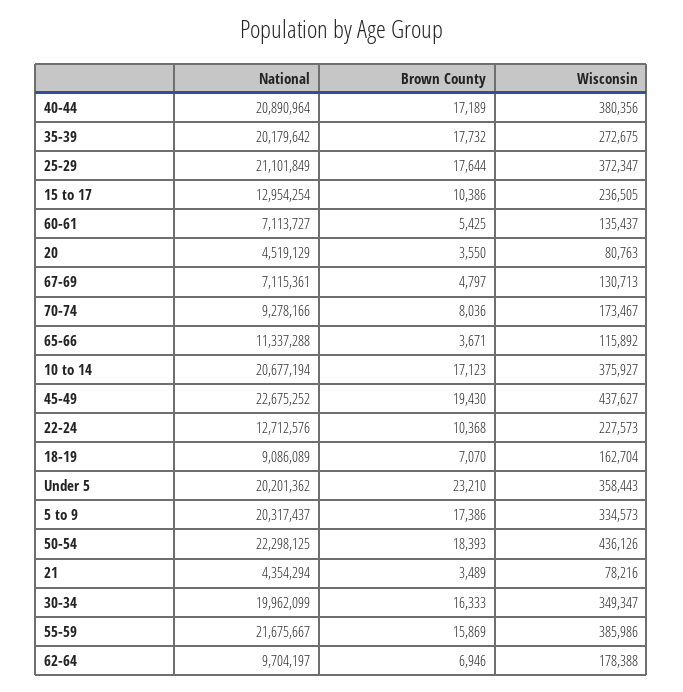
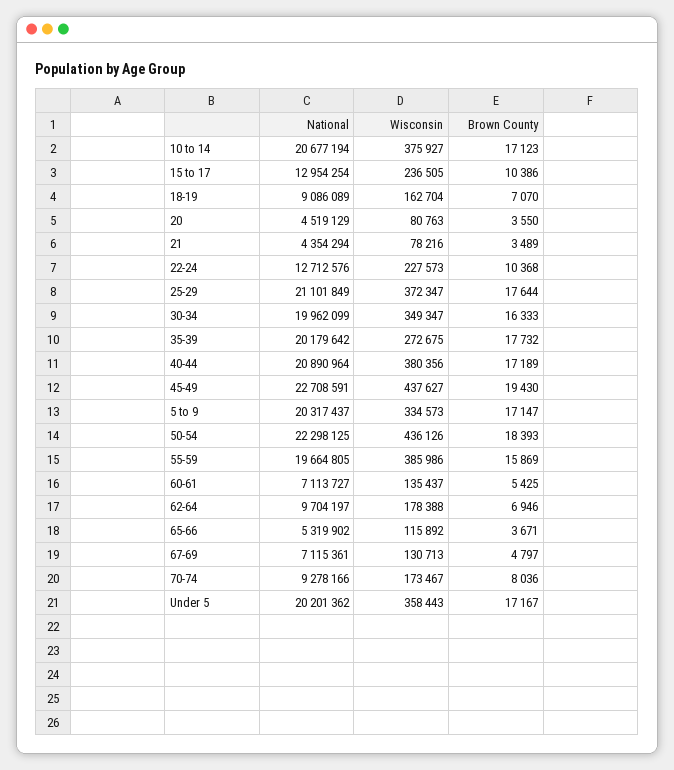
  {
    "National": {
      "40-44": 20890964,
      "35-39": 20179642,
      "25-29": 21101849,
      "15 to 17": 12954254,
      "60-61": 7113727,
      "20": 4519129,
      "67-69": 7115361,
      "70-74": 9278166,
-     "65-66": 11337288,
+     "65-66": 5319902,
      "10 to 14": 20677194,
-     "45-49": 22675252,
+     "45-49": 22708591,
      "22-24": 12712576,
      "18-19": 9086089,
      "Under 5": 20201362,
      "5 to 9": 20317437,
      "50-54": 22298125,
      "21": 4354294,
      "30-34": 19962099,
-     "55-59": 21675667,
+     "55-59": 19664805,
      "62-64": 9704197
    },
    "Brown County": {
      "40-44": 17189,
      "35-39": 17732,
      "25-29": 17644,
      "15 to 17": 10386,
      "60-61": 5425,
      "20": 3550,
      "67-69": 4797,
      "70-74": 8036,
      "65-66": 3671,
      "10 to 14": 17123,
      "45-49": 19430,
      "22-24": 10368,
      "18-19": 7070,
-     "Under 5": 23210,
+     "Under 5": 17167,
-     "5 to 9": 17386,
+     "5 to 9": 17147,
      "50-54": 18393,
      "21": 3489,
      "30-34": 16333,
      "55-59": 15869,
      "62-64": 6946
    },
    "Wisconsin": {
      "40-44": 380356,
      "35-39": 272675,
      "25-29": 372347,
      "15 to 17": 236505,
      "60-61": 135437,
      "20": 80763,
      "67-69": 130713,
      "70-74": 173467,
      "65-66": 115892,
      "10 to 14": 375927,
      "45-49": 437627,
      "22-24": 227573,
      "18-19": 162704,
      "Under 5": 358443,
      "5 to 9": 334573,
      "50-54": 436126,
      "21": 78216,
      "30-34": 349347,
      "55-59": 385986,
      "62-64": 178388
    }
  }

